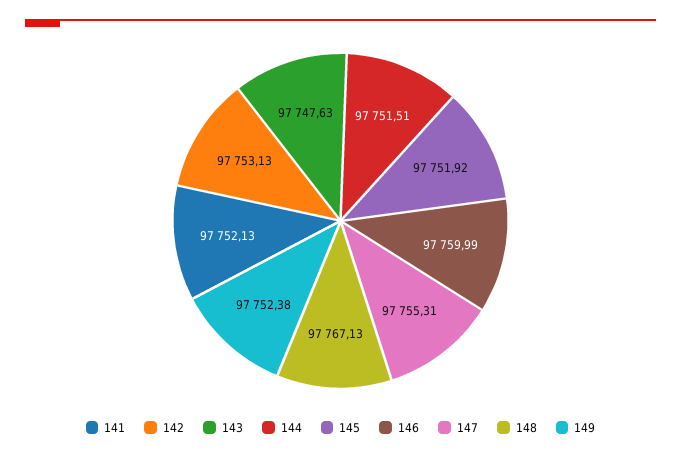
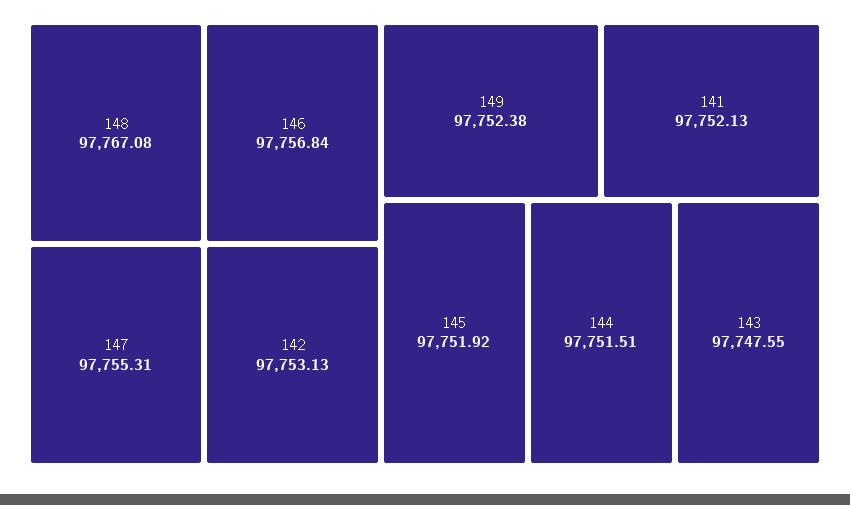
  {
    "141": 97752.13,
    "142": 97753.13,
-   "143": 97747.63,
+   "143": 97747.55,
    "144": 97751.51,
    "145": 97751.92,
-   "146": 97759.99,
+   "146": 97756.84,
    "147": 97755.31,
-   "148": 97767.13,
+   "148": 97767.08,
    "149": 97752.38
  }

